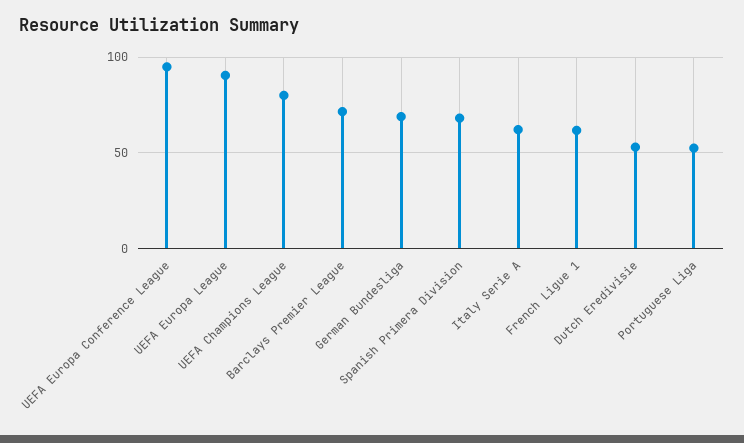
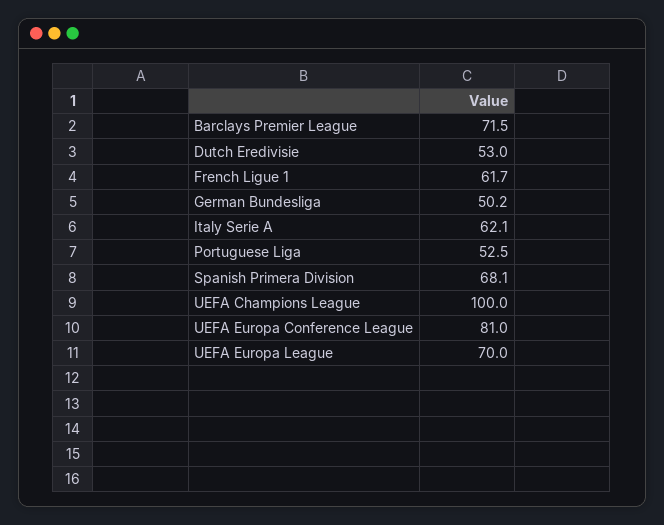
  {
-   "UEFA Europa Conference League": 95,
+   "UEFA Europa Conference League": 81,
-   "UEFA Europa League": 90,
+   "UEFA Europa League": 70,
-   "UEFA Champions League": 80,
+   "UEFA Champions League": 100,
    "Barclays Premier League": 71.5,
-   "German Bundesliga": 70,
+   "German Bundesliga": 50.2,
    "Spanish Primera Division": 68.1,
    "Italy Serie A": 62.1,
    "French Ligue 1": 61.7,
    "Dutch Eredivisie": 53,
    "Portuguese Liga": 52.5
  }

